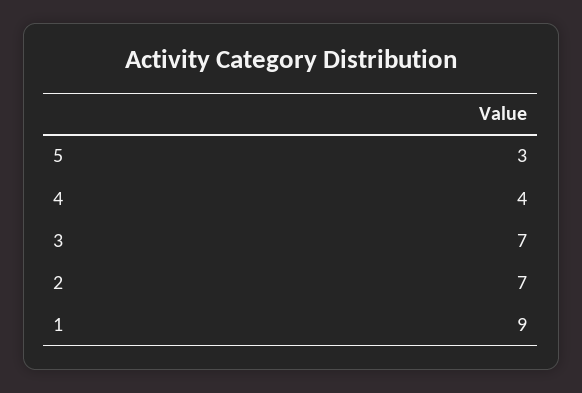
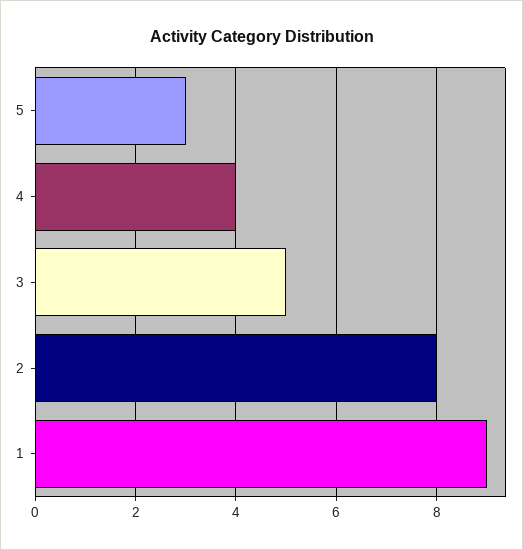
  {
    "5": 3,
    "4": 4,
-   "3": 7,
+   "3": 5,
-   "2": 7,
+   "2": 8,
    "1": 9
  }

